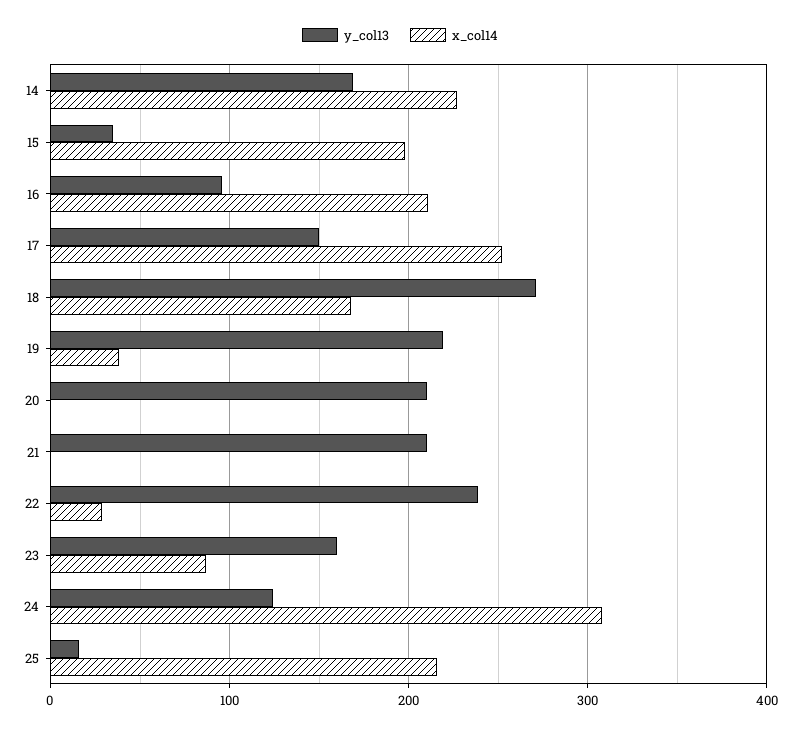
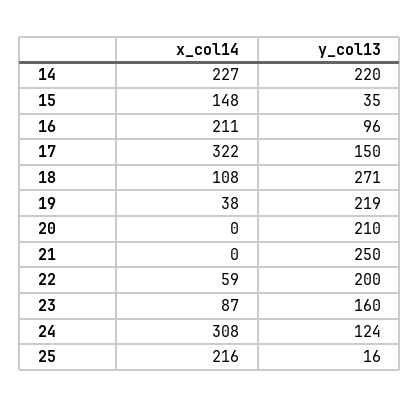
  {
    "y_col13": {
-     "14": 170,
+     "14": 220,
      "15": 35,
      "16": 96,
      "17": 150,
      "18": 271,
      "19": 219,
      "20": 210,
-     "21": 210,
+     "21": 250,
-     "22": 240,
+     "22": 200,
      "23": 160,
      "24": 124,
      "25": 16
    },
    "x_col14": {
      "14": 227,
-     "15": 200,
+     "15": 148,
      "16": 211,
-     "17": 250,
+     "17": 322,
-     "18": 170,
+     "18": 108,
      "19": 38,
      "20": 0,
      "21": 0,
-     "22": 30,
+     "22": 59,
      "23": 87,
      "24": 308,
      "25": 216
    }
  }

